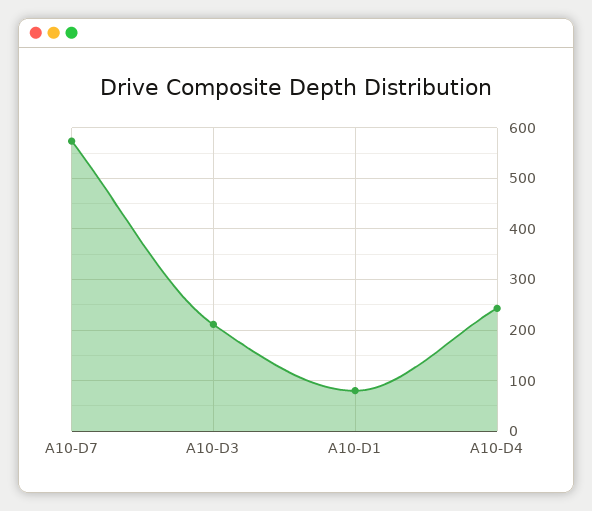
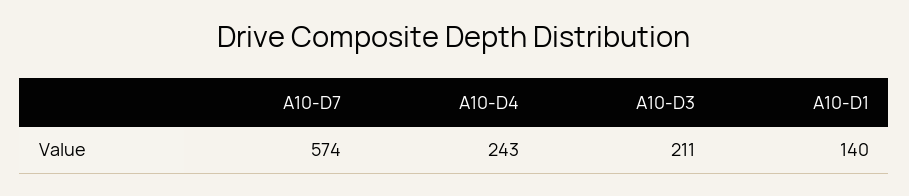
  {
    "A10-D7": 574,
    "A10-D3": 211,
-   "A10-D1": 80,
+   "A10-D1": 140,
    "A10-D4": 243
  }

